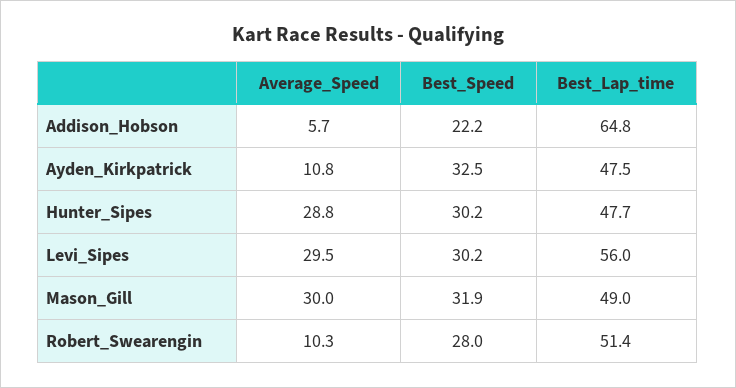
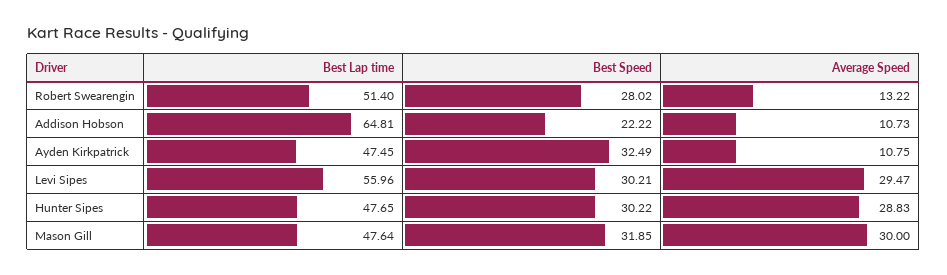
  {
    "Average_Speed": {
-     "Addison_Hobson": 5.7,
+     "Addison_Hobson": 10.73,
      "Ayden_Kirkpatrick": 10.75,
      "Hunter_Sipes": 28.83,
      "Levi_Sipes": 29.47,
      "Mason_Gill": 30,
-     "Robert_Swearengin": 10.3
+     "Robert_Swearengin": 13.22
    },
    "Best_Speed": {
      "Addison_Hobson": 22.22,
      "Ayden_Kirkpatrick": 32.49,
      "Hunter_Sipes": 30.22,
      "Levi_Sipes": 30.21,
      "Mason_Gill": 31.85,
      "Robert_Swearengin": 28.02
    },
    "Best_Lap_time": {
      "Addison_Hobson": 64.81,
      "Ayden_Kirkpatrick": 47.45,
      "Hunter_Sipes": 47.65,
      "Levi_Sipes": 55.96,
-     "Mason_Gill": 49,
+     "Mason_Gill": 47.64,
      "Robert_Swearengin": 51.4
    }
  }

